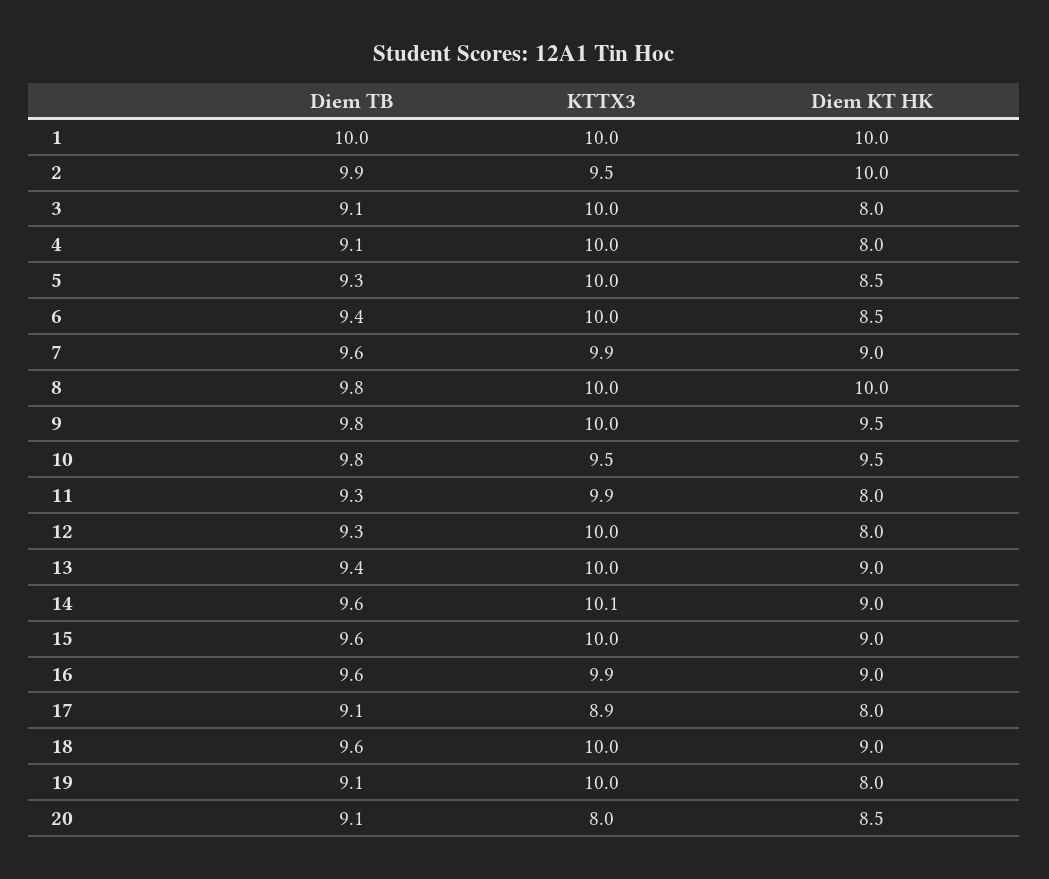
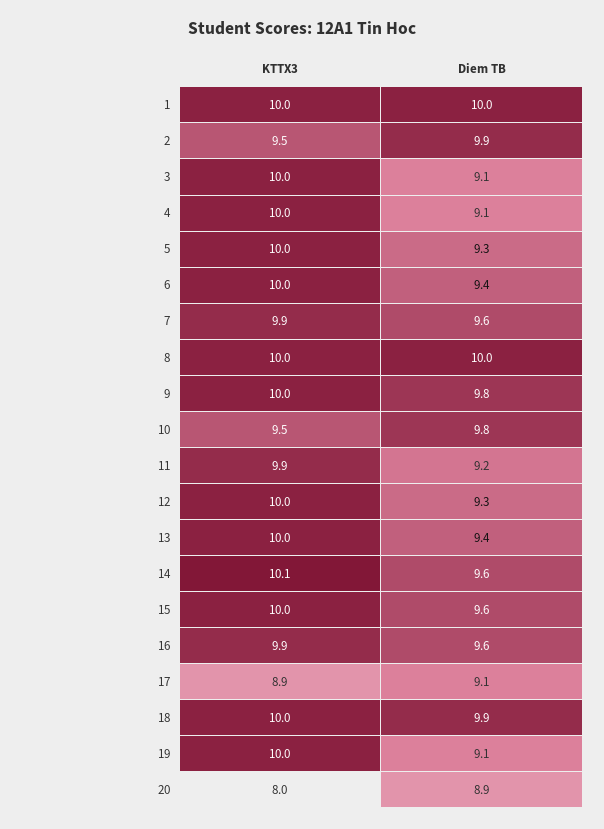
  {
    "Diem TB": {
      "1": 10,
      "2": 9.9,
      "3": 9.1,
      "4": 9.1,
      "5": 9.3,
      "6": 9.4,
      "7": 9.6,
-     "8": 9.8,
+     "8": 10,
      "9": 9.8,
      "10": 9.8,
-     "11": 9.3,
+     "11": 9.2,
      "12": 9.3,
      "13": 9.4,
      "14": 9.6,
      "15": 9.6,
      "16": 9.6,
      "17": 9.1,
-     "18": 9.6,
+     "18": 9.9,
      "19": 9.1,
-     "20": 9.1
+     "20": 8.9
    },
    "KTTX3": {
      "1": 10,
      "2": 9.5,
      "3": 10,
      "4": 10,
      "5": 10,
      "6": 10,
      "7": 9.9,
      "8": 10,
      "9": 10,
      "10": 9.5,
      "11": 9.9,
      "12": 10,
      "13": 10,
      "14": 10.1,
      "15": 10,
      "16": 9.9,
      "17": 8.9,
      "18": 10,
      "19": 10,
      "20": 8
-   },
+   }
-   "Diem KT HK": {
-     "1": 10,
-     "2": 10,
-     "3": 8,
-     "4": 8,
-     "5": 8.5,
-     "6": 8.5,
-     "7": 9,
-     "8": 10,
-     "9": 9.5,
-     "10": 9.5,
-     "11": 8,
-     "12": 8,
-     "13": 9,
-     "14": 9,
-     "15": 9,
-     "16": 9,
-     "17": 8,
-     "18": 9,
-     "19": 8,
-     "20": 8.5
-   }
  }

